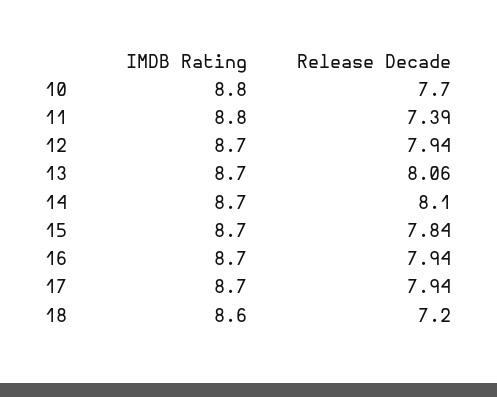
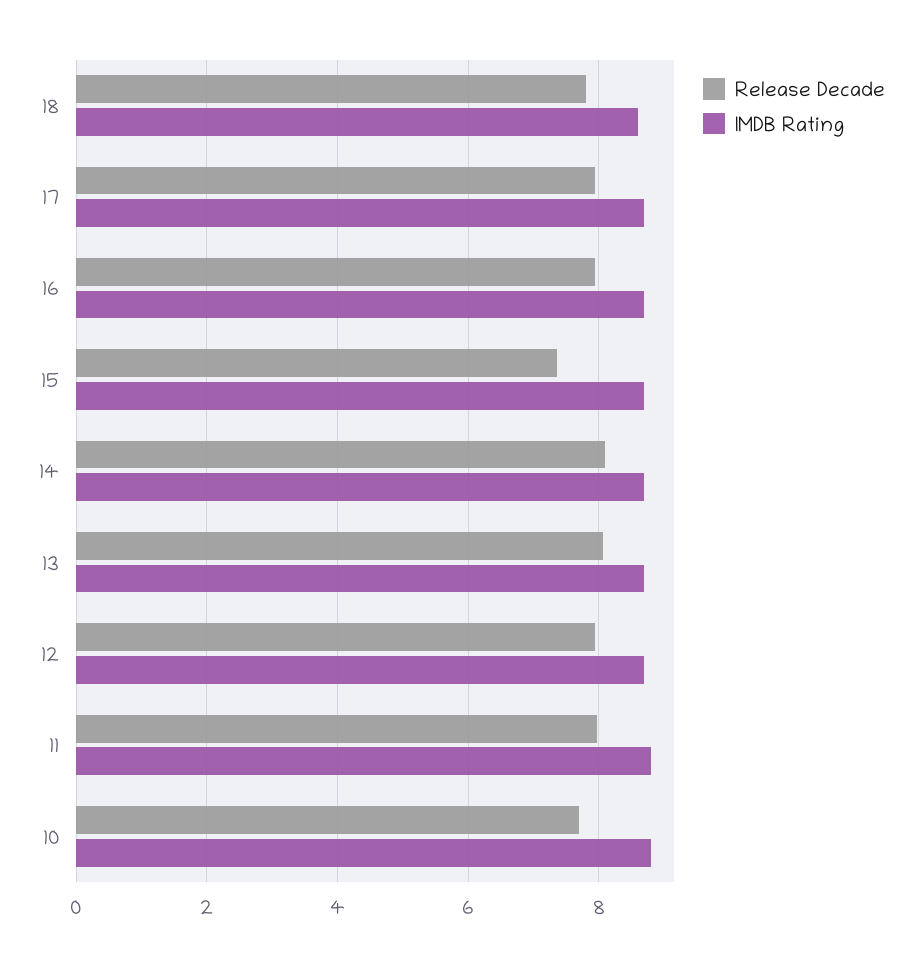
  {
    "IMDB Rating": {
      "10": 8.8,
      "11": 8.8,
      "12": 8.7,
      "13": 8.7,
      "14": 8.7,
      "15": 8.7,
      "16": 8.7,
      "17": 8.7,
      "18": 8.6
    },
    "Release Decade": {
      "10": 7.7,
-     "11": 7.39,
+     "11": 8,
      "12": 7.94,
      "13": 8.06,
      "14": 8.1,
-     "15": 7.84,
+     "15": 7.4,
      "16": 7.94,
      "17": 7.94,
-     "18": 7.2
+     "18": 7.8
    }
  }

